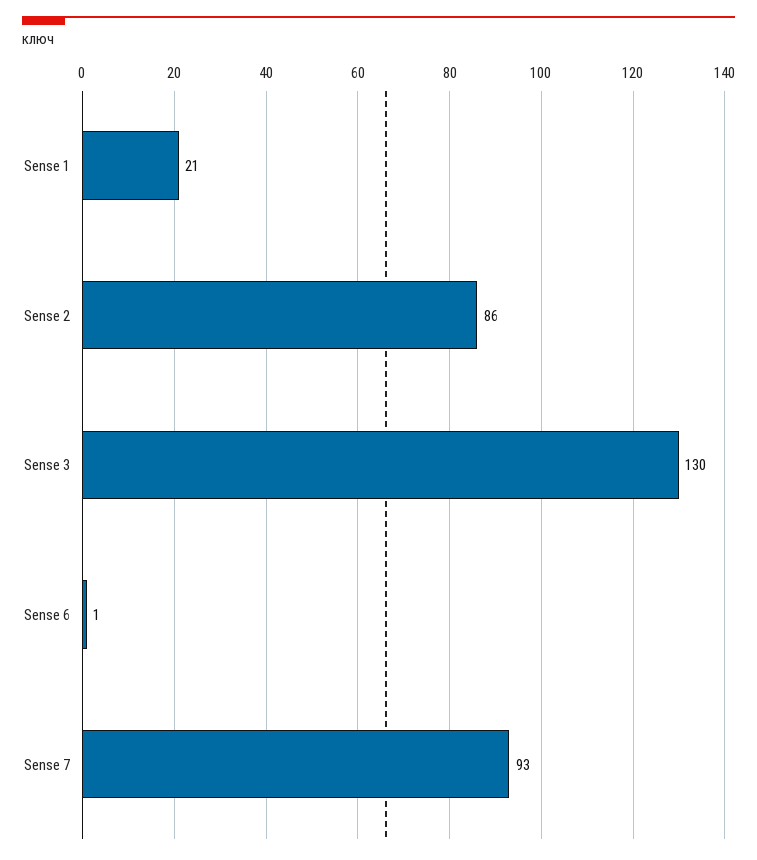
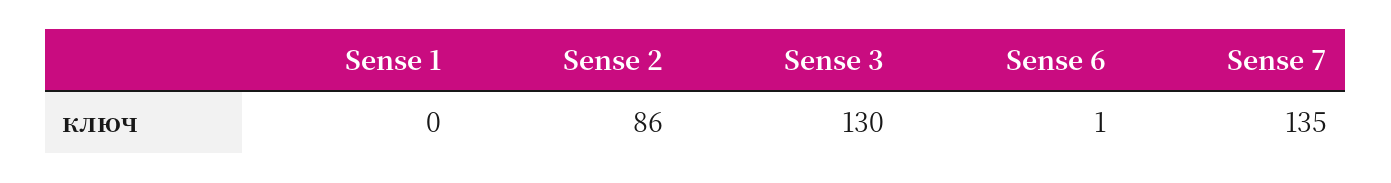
  {
-   "Sense 1": 21,
+   "Sense 1": 0,
    "Sense 2": 86,
    "Sense 3": 130,
    "Sense 6": 1,
-   "Sense 7": 93
+   "Sense 7": 135
  }

